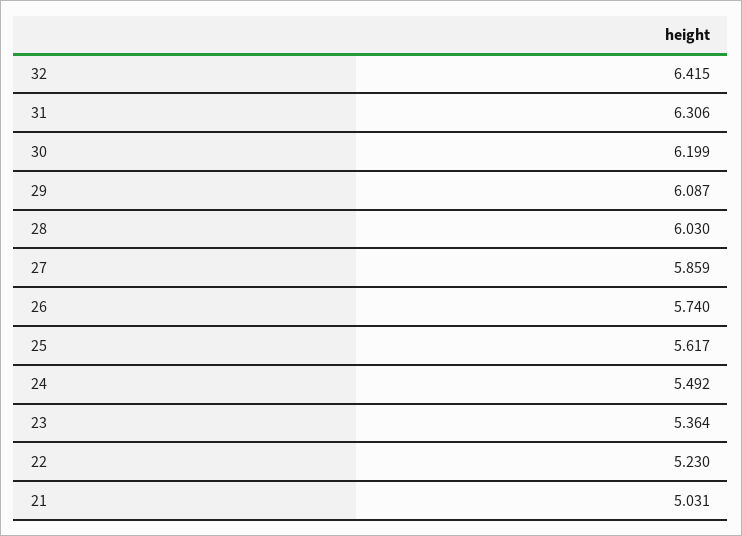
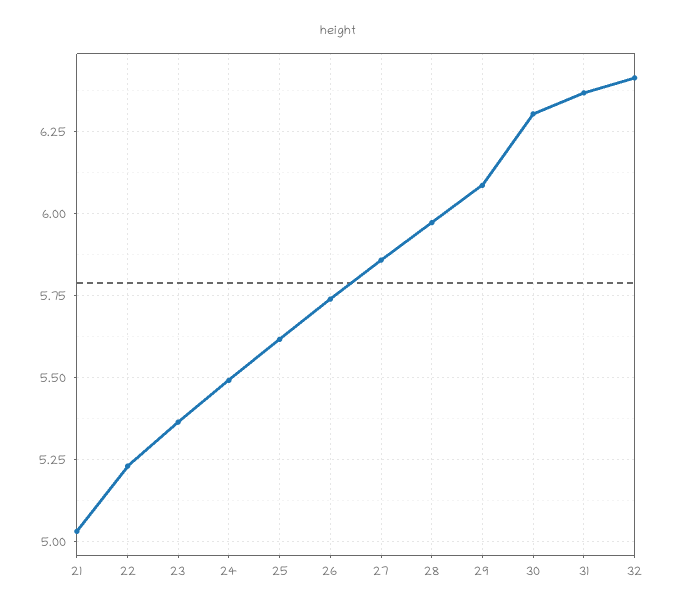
  {
    "32": 6.415,
-   "31": 6.306,
+   "31": 6.375,
-   "30": 6.199,
+   "30": 6.3,
    "29": 6.087,
-   "28": 6.03,
+   "28": 5.975,
    "27": 5.859,
    "26": 5.74,
    "25": 5.617,
    "24": 5.492,
    "23": 5.364,
    "22": 5.23,
    "21": 5.031
  }

